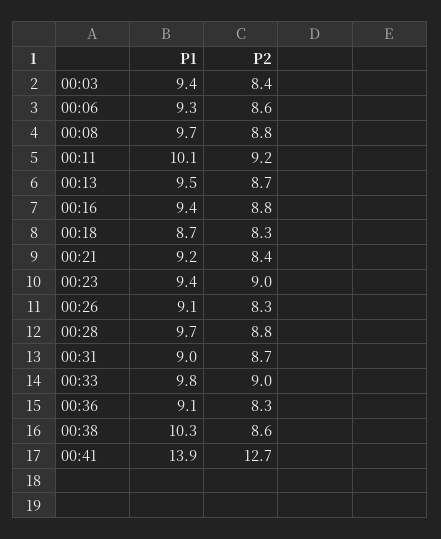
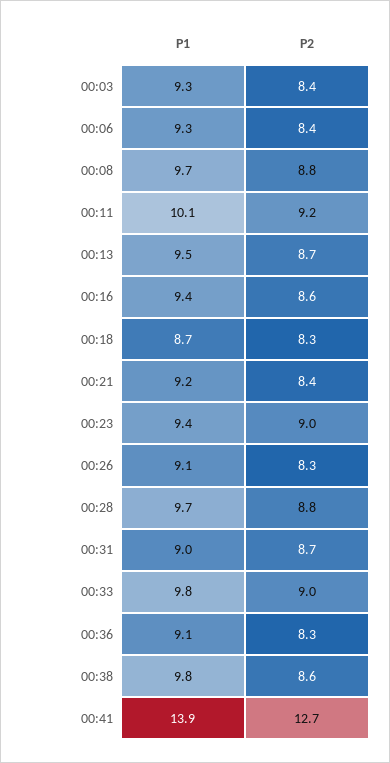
  {
    "P1": {
-     "00:03": 9.4,
+     "00:03": 9.3,
      "00:06": 9.3,
      "00:08": 9.7,
      "00:11": 10.1,
      "00:13": 9.5,
      "00:16": 9.4,
      "00:18": 8.7,
      "00:21": 9.2,
      "00:23": 9.4,
      "00:26": 9.1,
      "00:28": 9.7,
      "00:31": 9,
      "00:33": 9.8,
      "00:36": 9.1,
-     "00:38": 10.3,
+     "00:38": 9.8,
      "00:41": 13.9
    },
    "P2": {
      "00:03": 8.4,
-     "00:06": 8.6,
+     "00:06": 8.4,
      "00:08": 8.8,
      "00:11": 9.2,
      "00:13": 8.7,
-     "00:16": 8.8,
+     "00:16": 8.6,
      "00:18": 8.3,
      "00:21": 8.4,
      "00:23": 9,
      "00:26": 8.3,
      "00:28": 8.8,
      "00:31": 8.7,
      "00:33": 9,
      "00:36": 8.3,
      "00:38": 8.6,
      "00:41": 12.7
    }
  }

